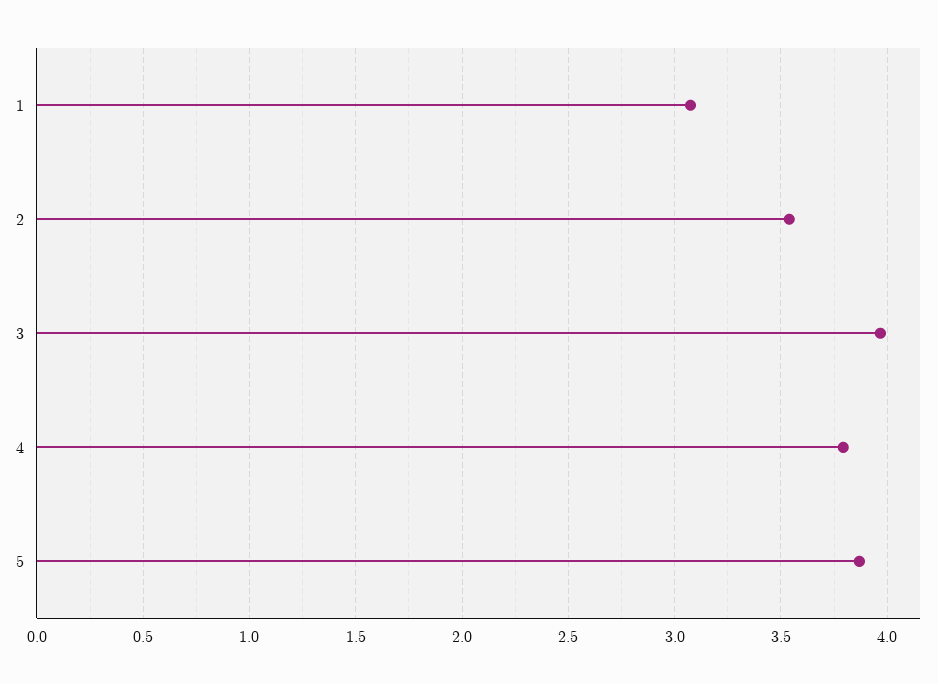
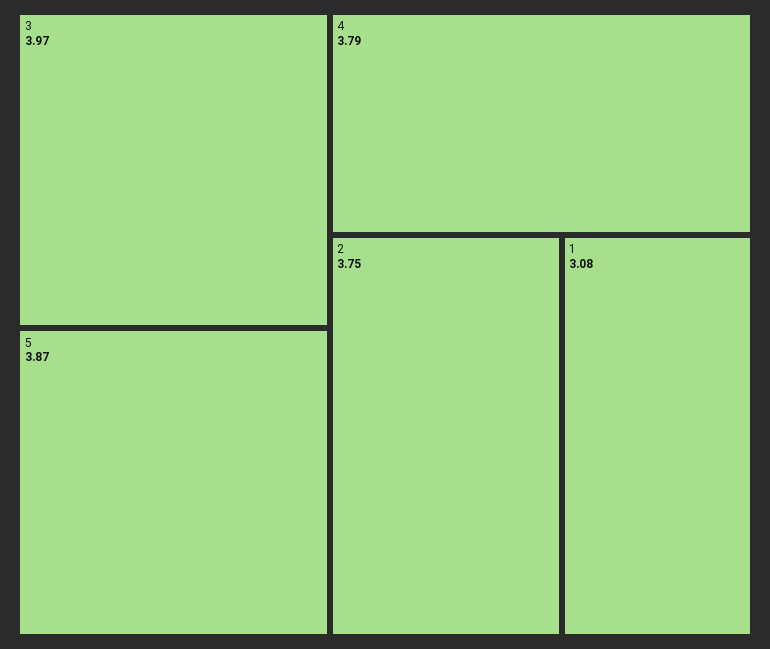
  {
    "1": 3.08,
-   "2": 3.55,
+   "2": 3.75,
    "3": 3.97,
    "4": 3.79,
    "5": 3.87
  }

